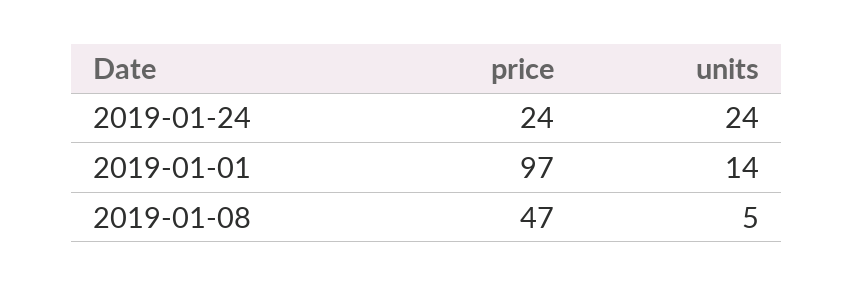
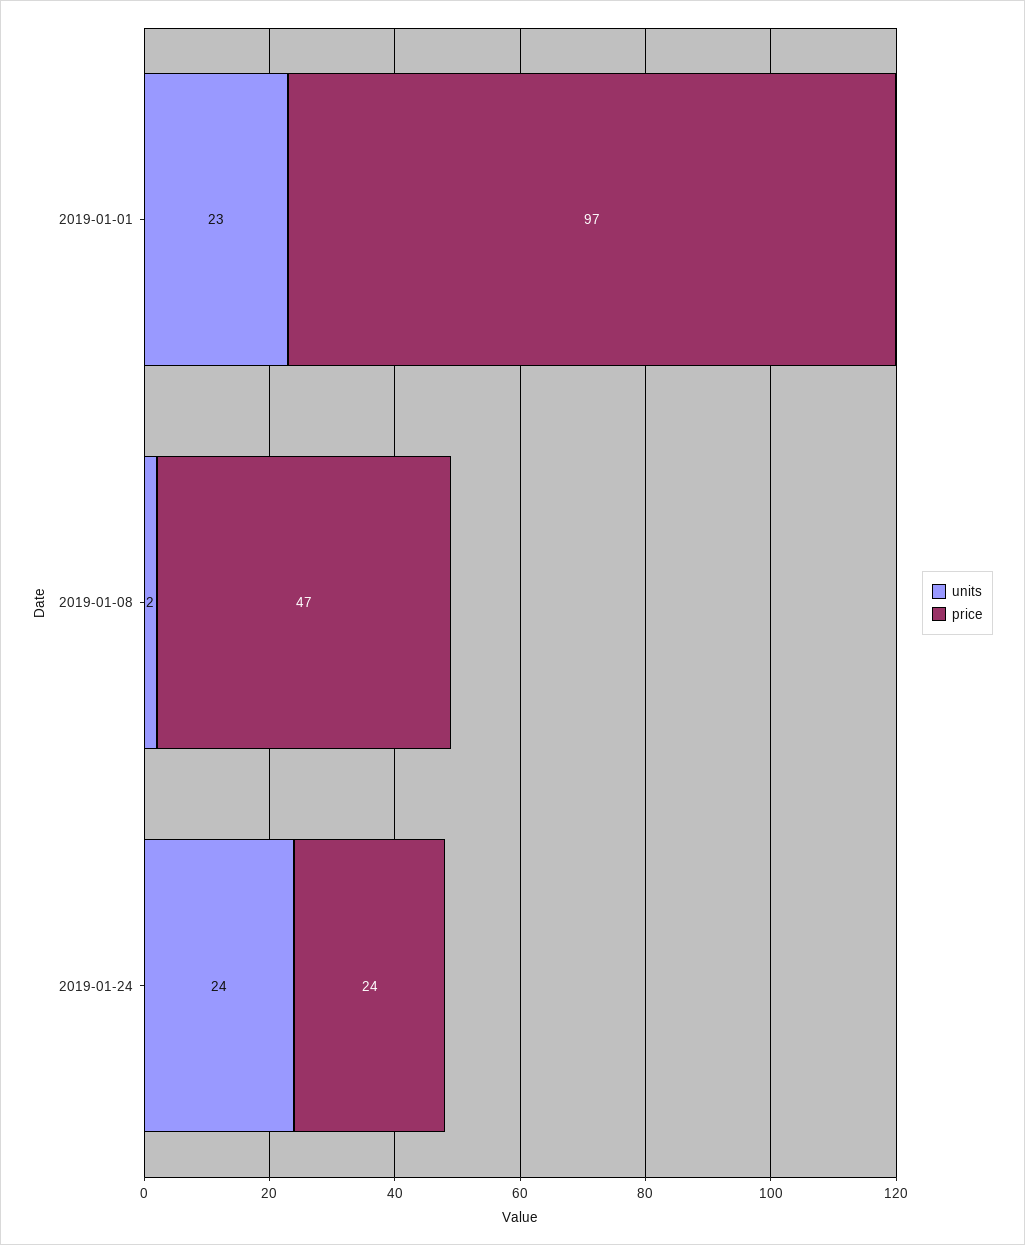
  {
    "price": {
      "2019-01-24": 24,
      "2019-01-01": 97,
      "2019-01-08": 47
    },
    "units": {
      "2019-01-24": 24,
-     "2019-01-01": 14,
+     "2019-01-01": 23,
-     "2019-01-08": 5
+     "2019-01-08": 2
    }
  }

